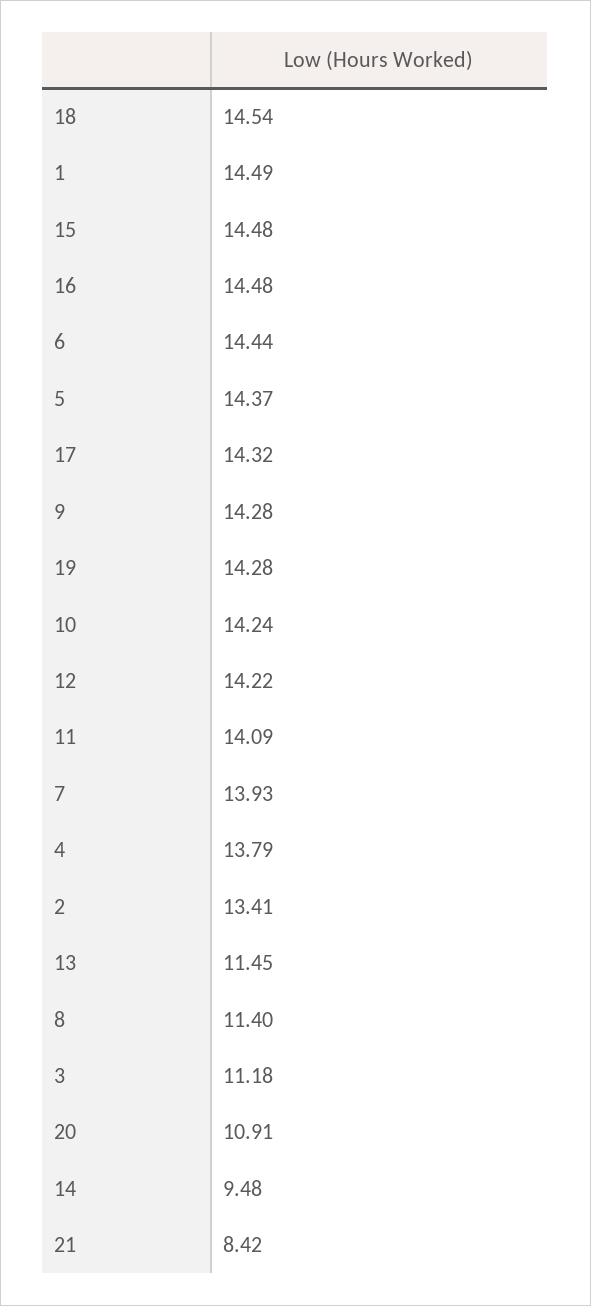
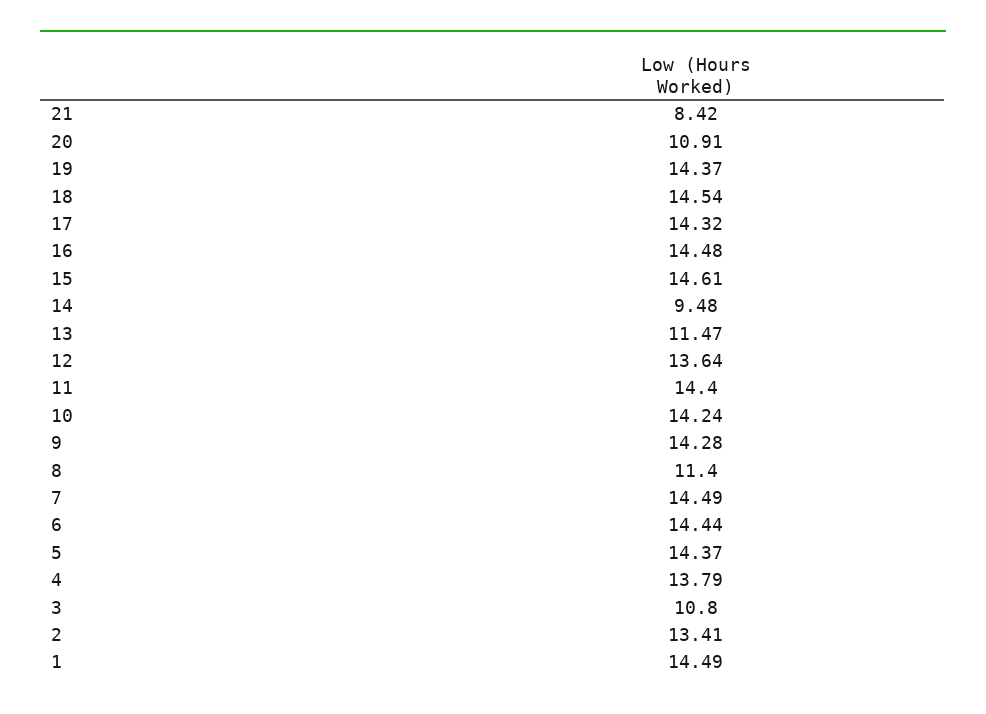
  {
    "18": 14.54,
    "1": 14.49,
-   "15": 14.48,
+   "15": 14.61,
    "16": 14.48,
    "6": 14.44,
    "5": 14.37,
    "17": 14.32,
    "9": 14.28,
-   "19": 14.28,
+   "19": 14.37,
    "10": 14.24,
-   "12": 14.22,
+   "12": 13.64,
-   "11": 14.09,
+   "11": 14.4,
-   "7": 13.93,
+   "7": 14.49,
    "4": 13.79,
    "2": 13.41,
-   "13": 11.45,
+   "13": 11.47,
    "8": 11.4,
-   "3": 11.18,
+   "3": 10.8,
    "20": 10.91,
    "14": 9.48,
    "21": 8.42
  }

